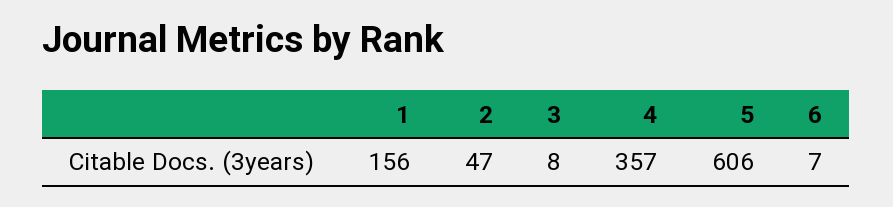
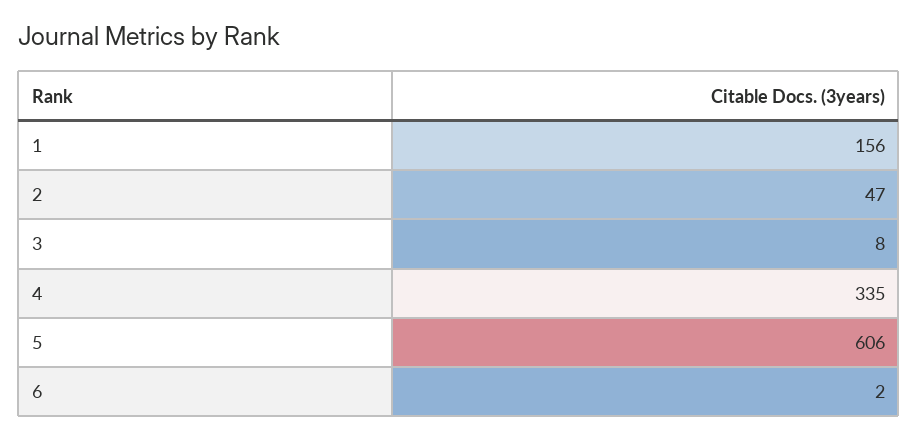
  {
    "1": 156,
    "2": 47,
    "3": 8,
-   "4": 357,
+   "4": 335,
    "5": 606,
-   "6": 7
+   "6": 2
  }

